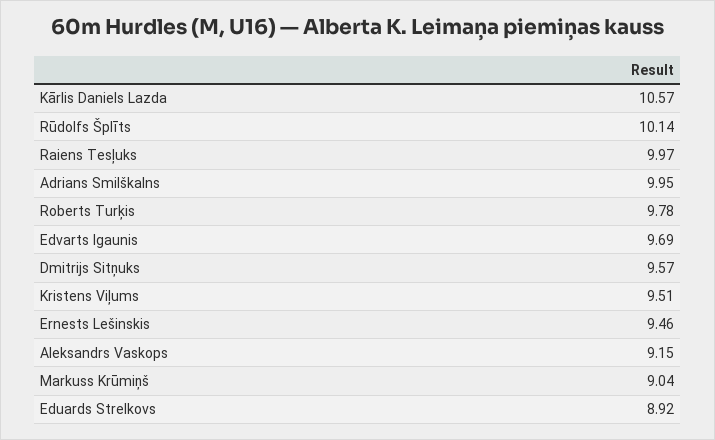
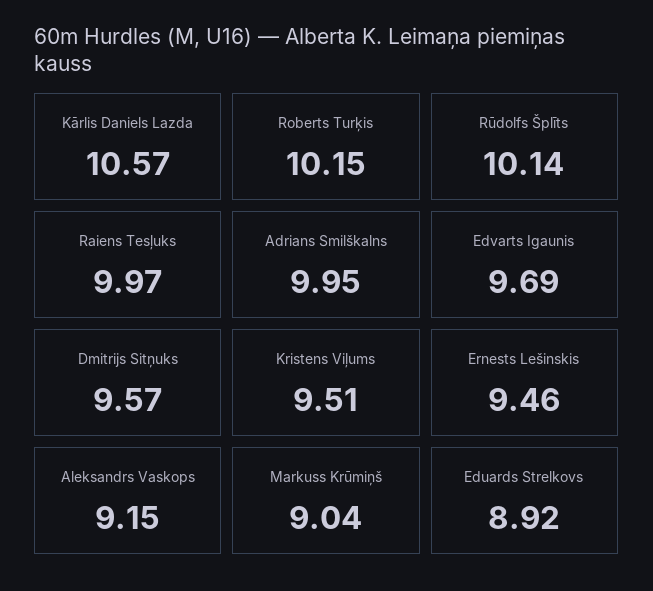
  {
    "Kārlis Daniels Lazda": 10.57,
    "Rūdolfs Šplīts": 10.14,
    "Raiens Tesļuks": 9.97,
    "Adrians Smilškalns": 9.95,
-   "Roberts Turķis": 9.78,
+   "Roberts Turķis": 10.15,
    "Edvarts Igaunis": 9.69,
    "Dmitrijs Sitņuks": 9.57,
    "Kristens Viļums": 9.51,
    "Ernests Lešinskis": 9.46,
    "Aleksandrs Vaskops": 9.15,
    "Markuss Krūmiņš": 9.04,
    "Eduards Strelkovs": 8.92
  }

